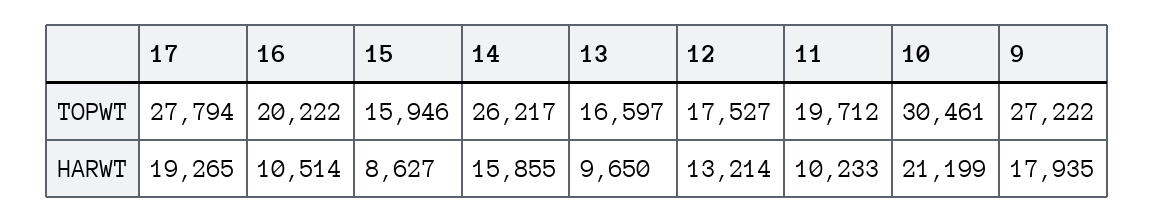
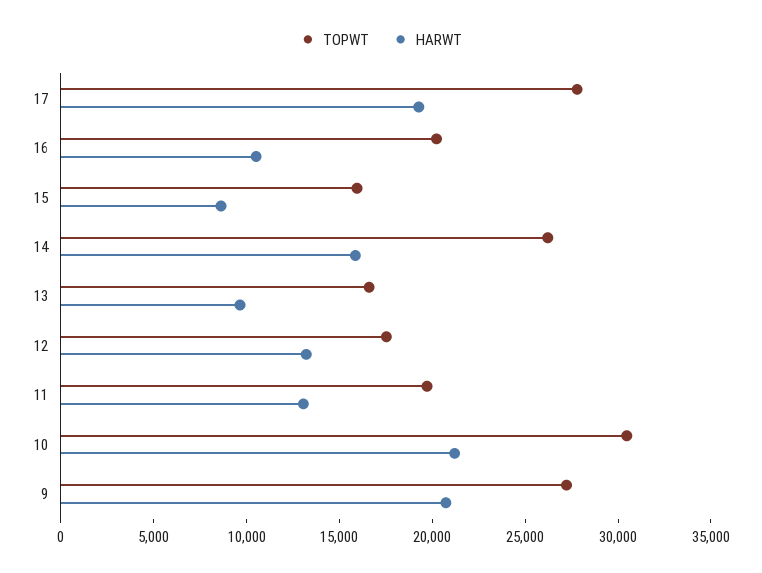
  {
    "TOPWT": {
      "17": 27794,
      "16": 20222,
      "15": 15946,
      "14": 26217,
      "13": 16597,
      "12": 17527,
      "11": 19712,
      "10": 30461,
      "9": 27222
    },
    "HARWT": {
      "17": 19265,
      "16": 10514,
      "15": 8627,
      "14": 15855,
      "13": 9650,
      "12": 13214,
-     "11": 10233,
+     "11": 13000,
      "10": 21199,
-     "9": 17935
+     "9": 21000
    }
  }

